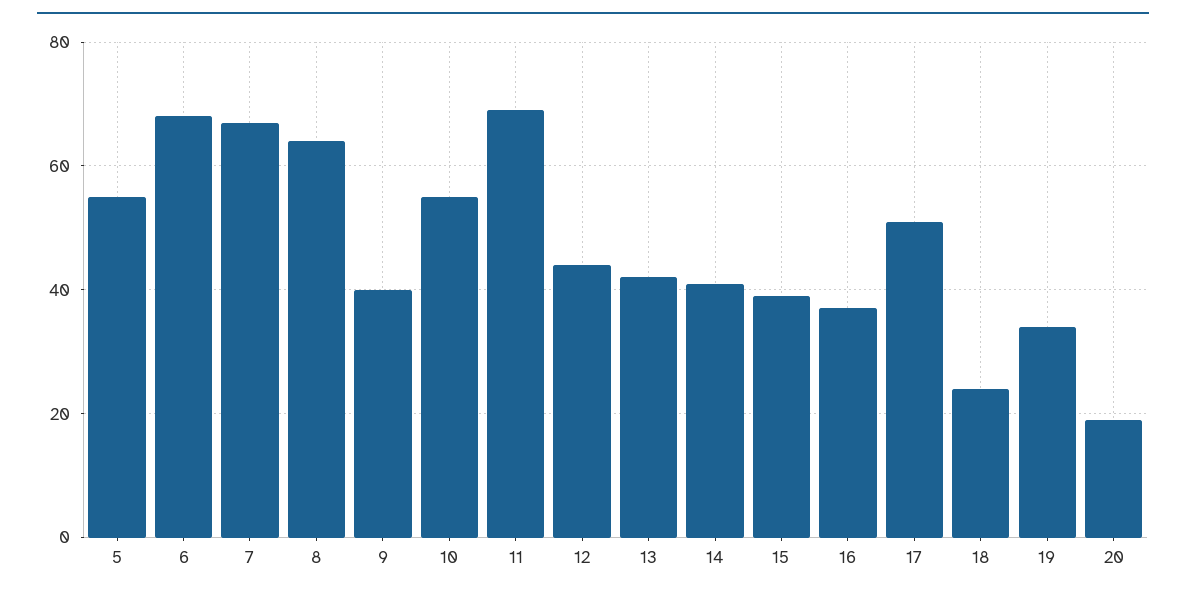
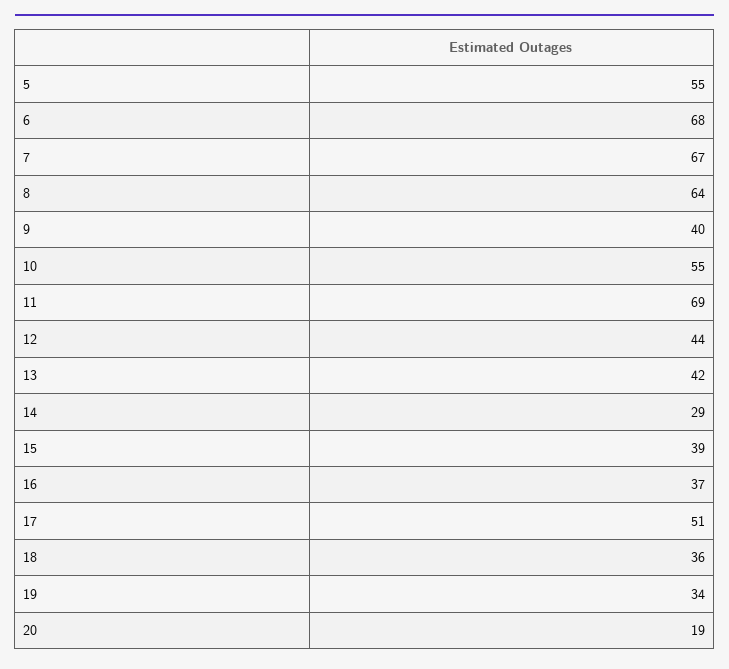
  {
    "5": 55,
    "6": 68,
    "7": 67,
    "8": 64,
    "9": 40,
    "10": 55,
    "11": 69,
    "12": 44,
    "13": 42,
-   "14": 40,
+   "14": 29,
    "15": 39,
    "16": 37,
    "17": 51,
-   "18": 25,
+   "18": 36,
    "19": 34,
    "20": 19
  }

